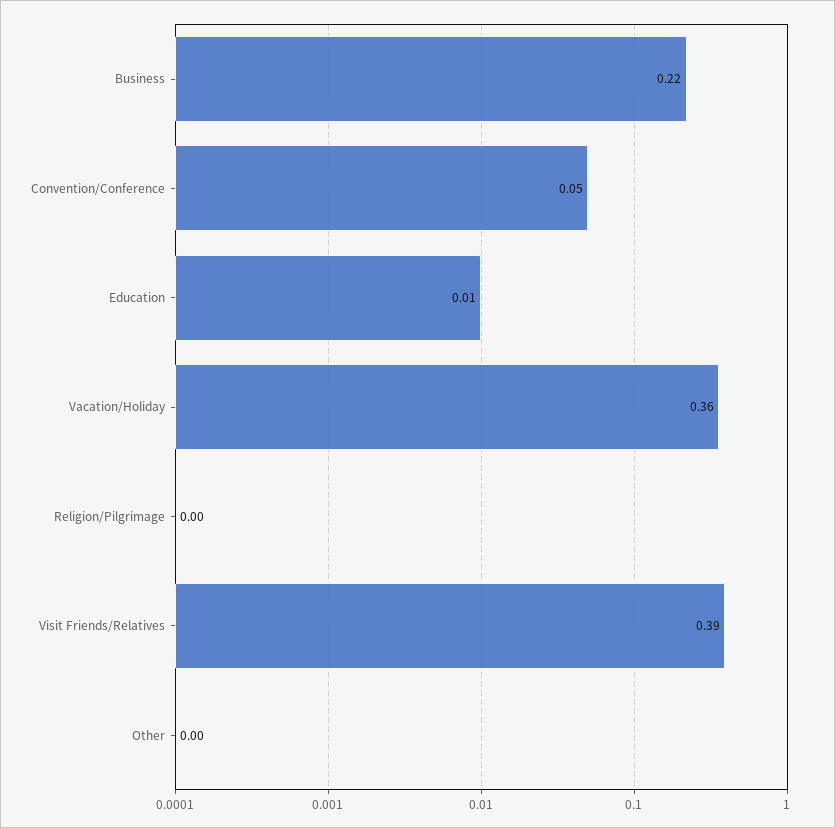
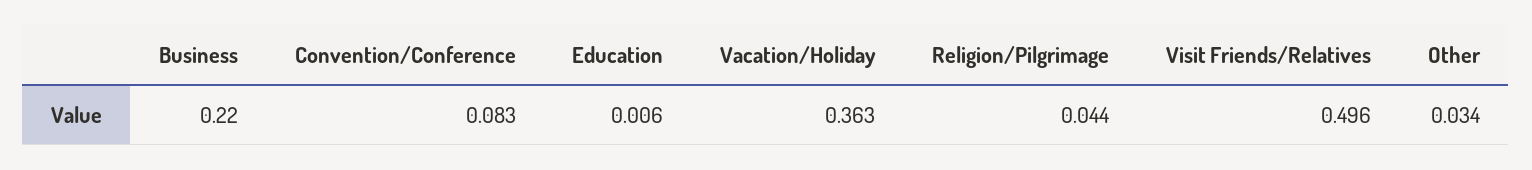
  {
    "Business": 0.22,
-   "Convention/Conference": 0.05,
+   "Convention/Conference": 0.083,
    "Education": 0.006,
    "Vacation/Holiday": 0.363,
-   "Religion/Pilgrimage": 0,
+   "Religion/Pilgrimage": 0.044,
-   "Visit Friends/Relatives": 0.39,
+   "Visit Friends/Relatives": 0.496,
-   "Other": 0
+   "Other": 0.034
  }

